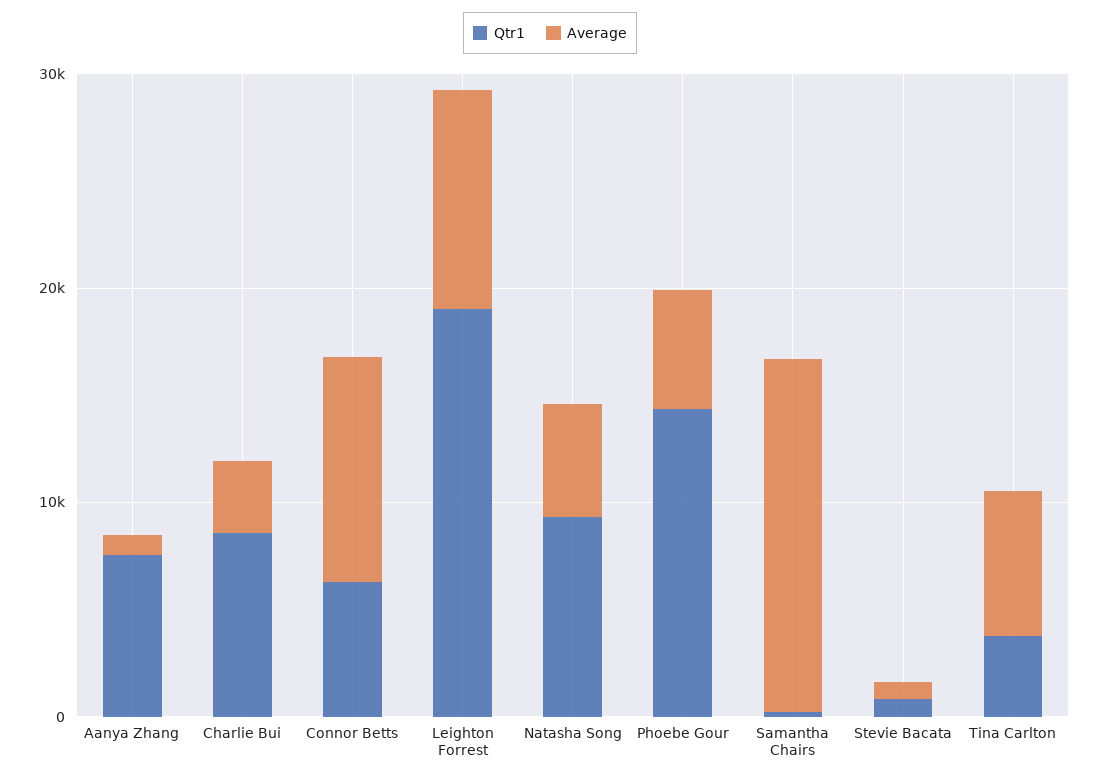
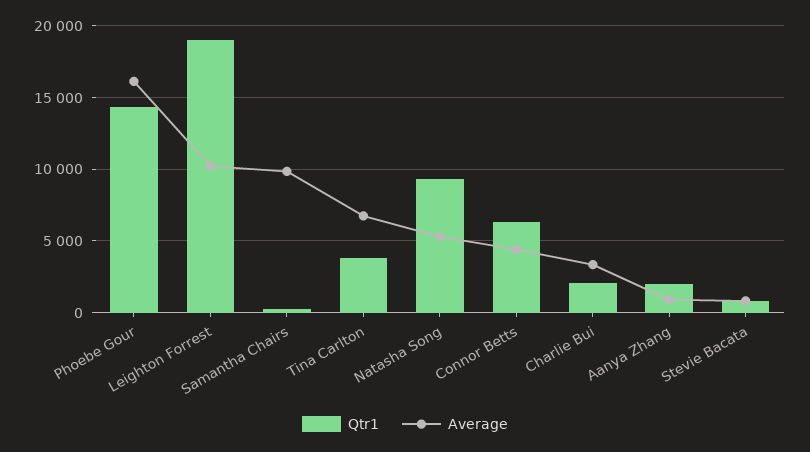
  {
    "Qtr1": {
-     "Aanya Zhang": 8000,
+     "Aanya Zhang": 2000,
-     "Charlie Bui": 8000,
+     "Charlie Bui": 2000,
      "Connor Betts": 6500,
      "Leighton Forrest": 19000,
      "Natasha Song": 9500,
      "Phoebe Gour": 14500,
      "Samantha Chairs": 0,
      "Stevie Bacata": 1000,
      "Tina Carlton": 4000
    },
    "Average": {
      "Aanya Zhang": 1000,
      "Charlie Bui": 3500,
-     "Connor Betts": 10000,
+     "Connor Betts": 4500,
      "Leighton Forrest": 10000,
      "Natasha Song": 5500,
-     "Phoebe Gour": 6000,
+     "Phoebe Gour": 16000,
-     "Samantha Chairs": 16000,
+     "Samantha Chairs": 10000,
      "Stevie Bacata": 1000,
      "Tina Carlton": 6500
    }
  }

